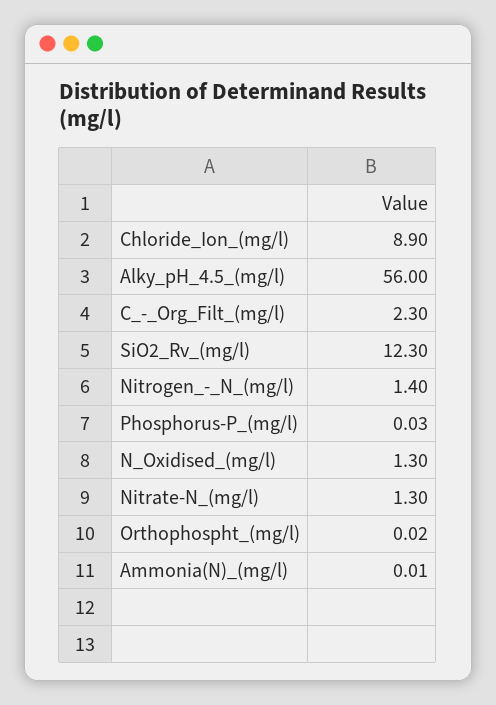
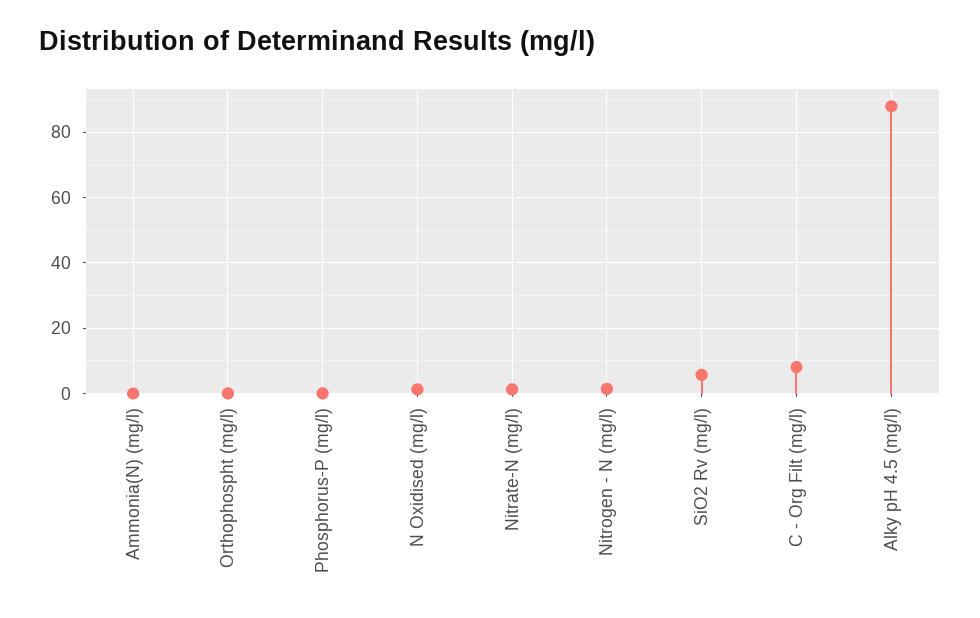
  {
-   "Chloride_Ion_(mg/l)": 8.9,
-   "Alky_pH_4.5_(mg/l)": 56,
+   "Alky_pH_4.5_(mg/l)": 88,
-   "C_-_Org_Filt_(mg/l)": 2.3,
+   "C_-_Org_Filt_(mg/l)": 8,
-   "SiO2_Rv_(mg/l)": 12.3,
+   "SiO2_Rv_(mg/l)": 6,
    "Nitrogen_-_N_(mg/l)": 1.4,
    "Phosphorus-P_(mg/l)": 0.03,
    "N_Oxidised_(mg/l)": 1.3,
    "Nitrate-N_(mg/l)": 1.3,
    "Orthophospht_(mg/l)": 0.02,
    "Ammonia(N)_(mg/l)": 0.01
  }

